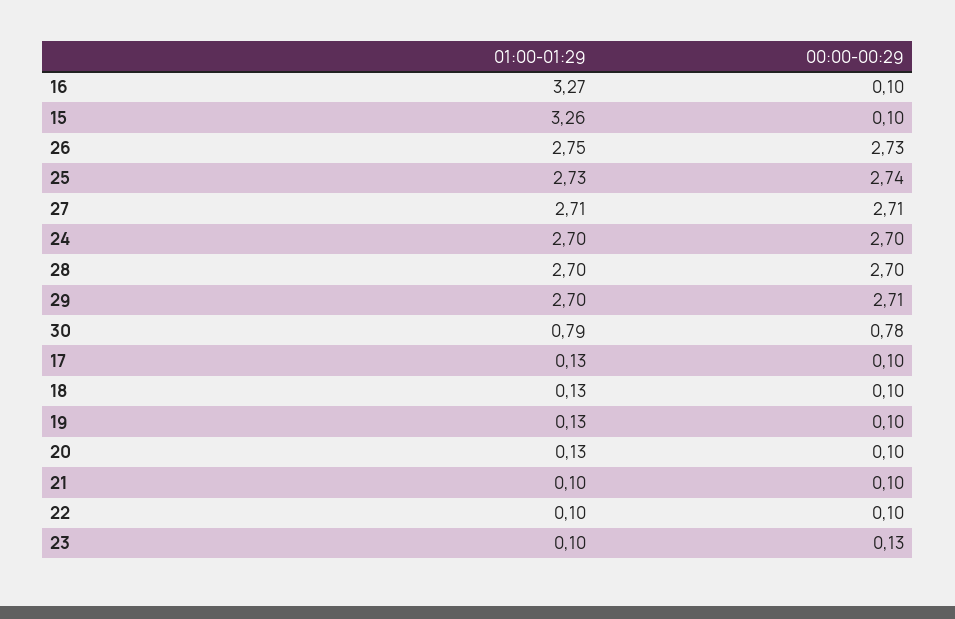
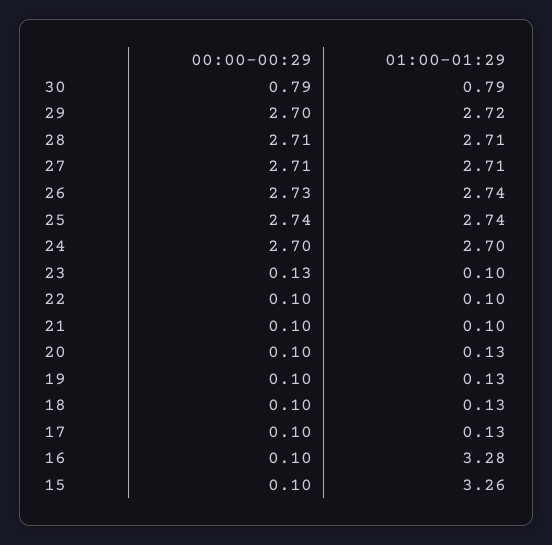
  {
    "01:00-01:29": {
-     "16": 3.27,
+     "16": 3.28,
      "15": 3.26,
-     "26": 2.75,
+     "26": 2.74,
-     "25": 2.73,
+     "25": 2.74,
      "27": 2.71,
      "24": 2.7,
-     "28": 2.7,
+     "28": 2.71,
-     "29": 2.7,
+     "29": 2.72,
      "30": 0.79,
      "17": 0.13,
      "18": 0.13,
      "19": 0.13,
      "20": 0.13,
      "21": 0.1,
      "22": 0.1,
      "23": 0.1
    },
    "00:00-00:29": {
      "16": 0.1,
      "15": 0.1,
      "26": 2.73,
      "25": 2.74,
      "27": 2.71,
      "24": 2.7,
-     "28": 2.7,
+     "28": 2.71,
-     "29": 2.71,
+     "29": 2.7,
-     "30": 0.78,
+     "30": 0.79,
      "17": 0.1,
      "18": 0.1,
      "19": 0.1,
      "20": 0.1,
      "21": 0.1,
      "22": 0.1,
      "23": 0.13
    }
  }

